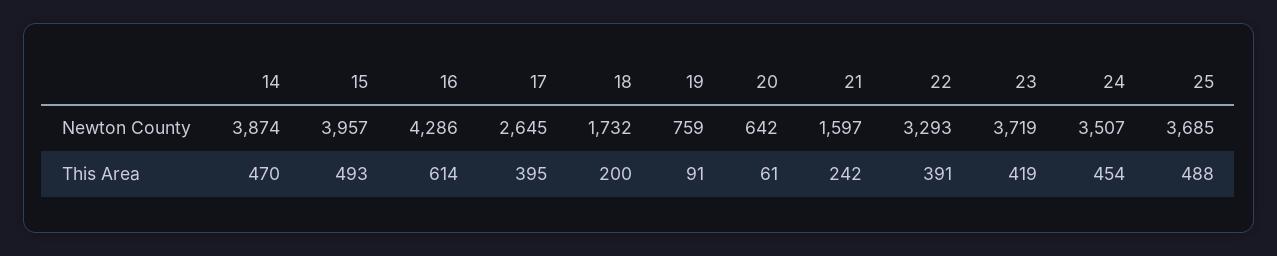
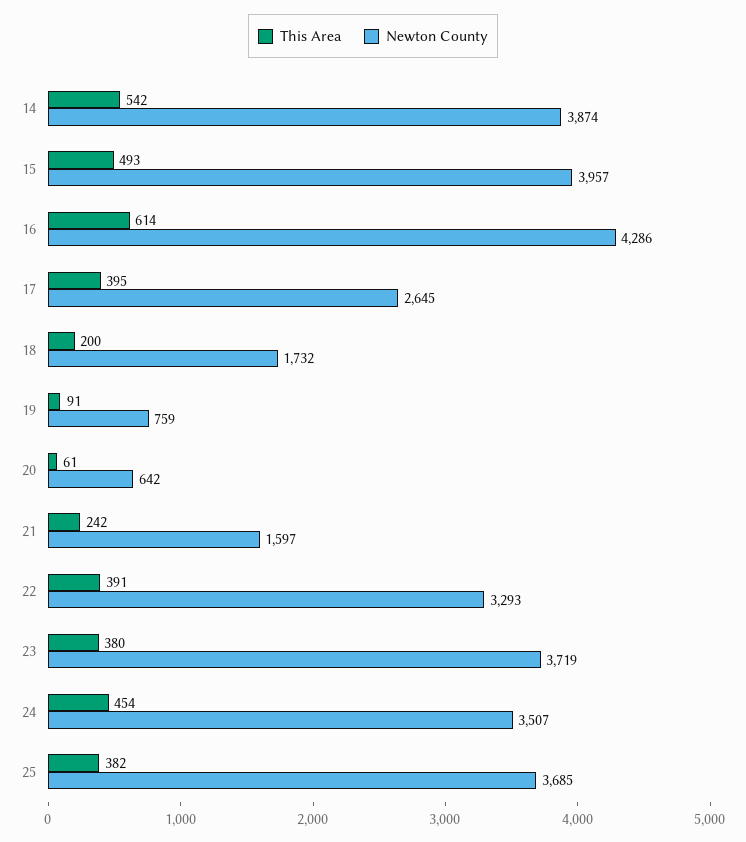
  {
    "Newton County": {
      "14": 3874,
      "15": 3957,
      "16": 4286,
      "17": 2645,
      "18": 1732,
      "19": 759,
      "20": 642,
      "21": 1597,
      "22": 3293,
      "23": 3719,
      "24": 3507,
      "25": 3685
    },
    "This Area": {
-     "14": 470,
+     "14": 542,
      "15": 493,
      "16": 614,
      "17": 395,
      "18": 200,
      "19": 91,
      "20": 61,
      "21": 242,
      "22": 391,
-     "23": 419,
+     "23": 380,
      "24": 454,
-     "25": 488
+     "25": 382
    }
  }

